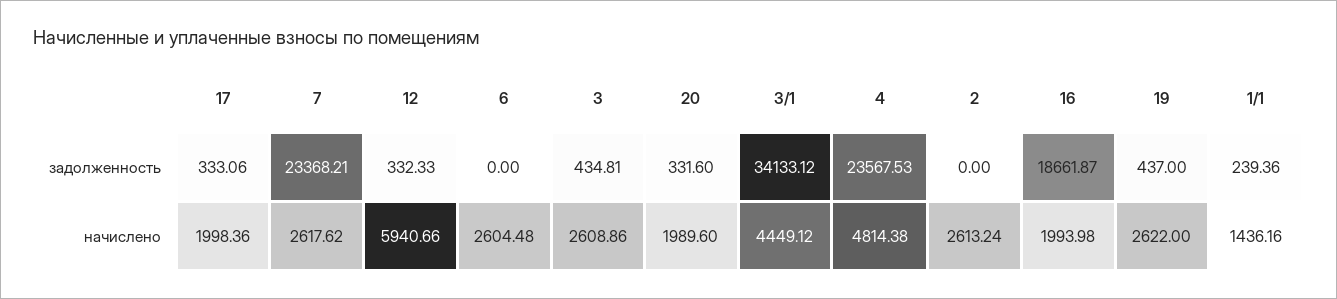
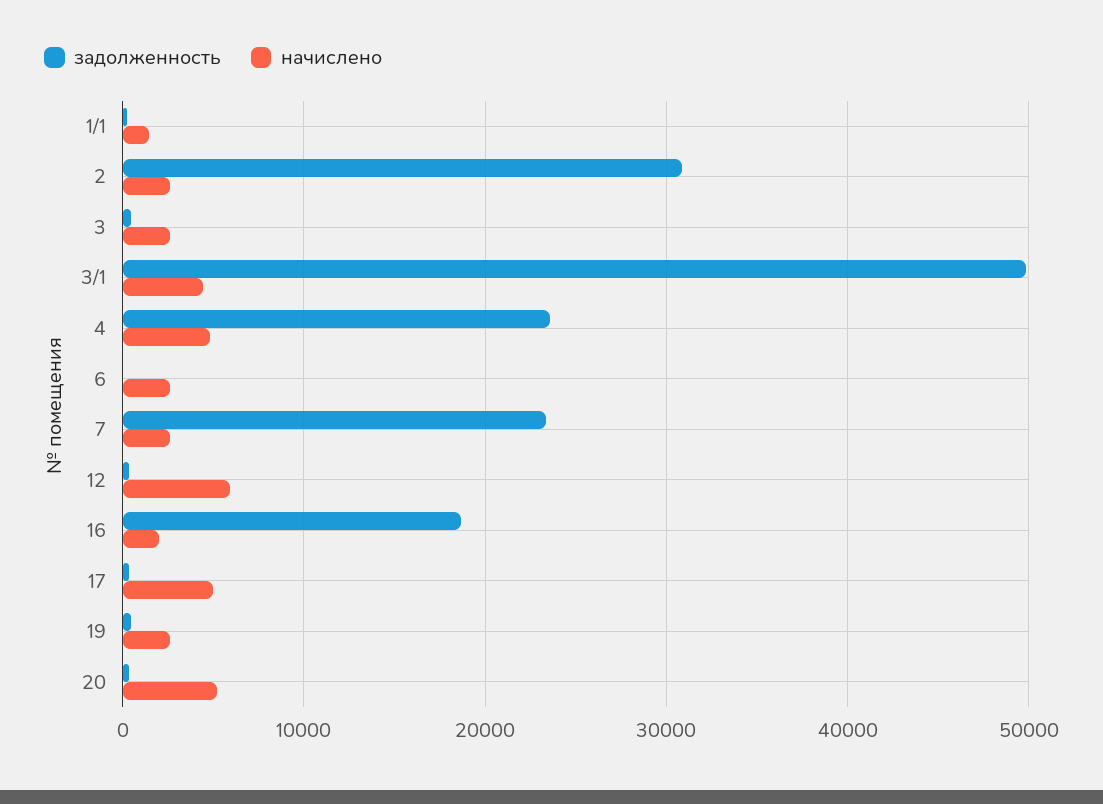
  {
    "задолженность": {
      "17": 333.06,
      "7": 23368.21,
      "12": 332.33,
      "6": 0,
      "3": 434.81,
      "20": 331.6,
-     "3/1": 34133.12,
+     "3/1": 50000,
      "4": 23567.53,
-     "2": 0,
+     "2": 31000,
      "16": 18661.87,
      "19": 437,
      "1/1": 239.36
    },
    "начислено": {
-     "17": 1998.36,
+     "17": 5000,
      "7": 2617.62,
      "12": 5940.66,
      "6": 2604.48,
      "3": 2608.86,
-     "20": 1989.6,
+     "20": 5000,
      "3/1": 4449.12,
      "4": 4814.38,
      "2": 2613.24,
      "16": 1993.98,
      "19": 2622,
      "1/1": 1436.16
    }
  }

